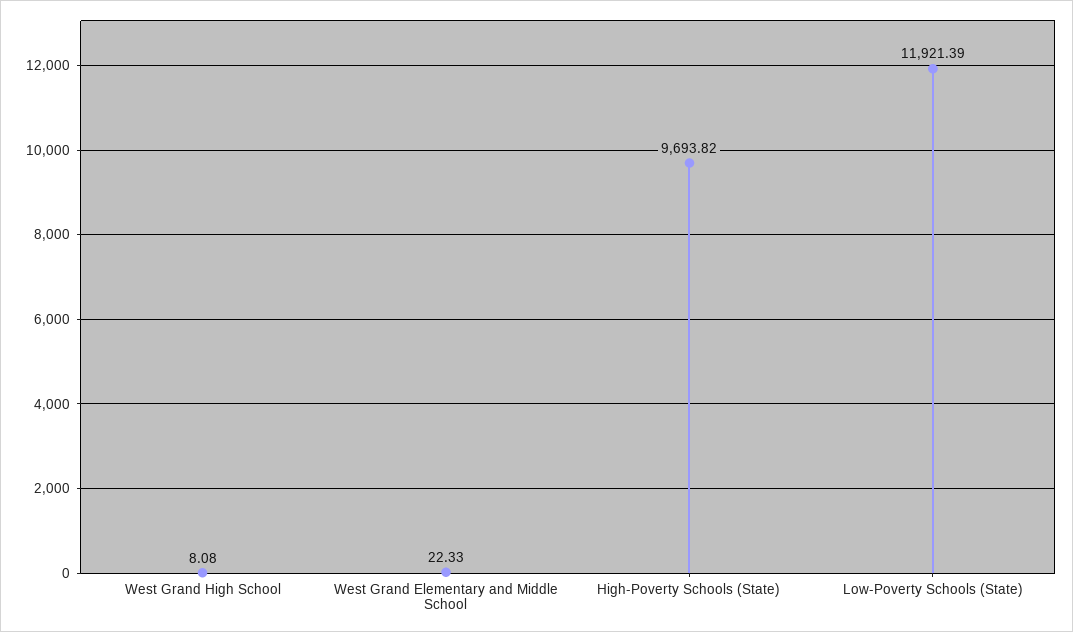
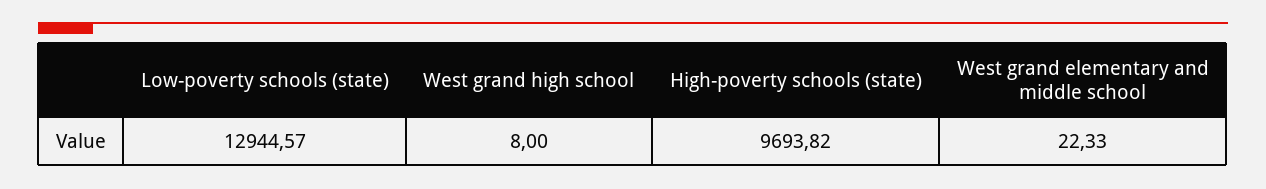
  {
-   "West Grand High School": 8.08,
+   "West Grand High School": 8,
    "West Grand Elementary and Middle School": 22.33,
    "High-Poverty Schools (State)": 9693.82,
-   "Low-Poverty Schools (State)": 11921.39
+   "Low-Poverty Schools (State)": 12944.57
  }

